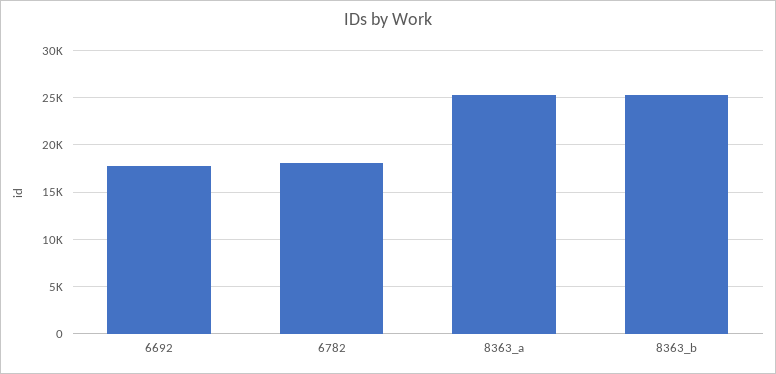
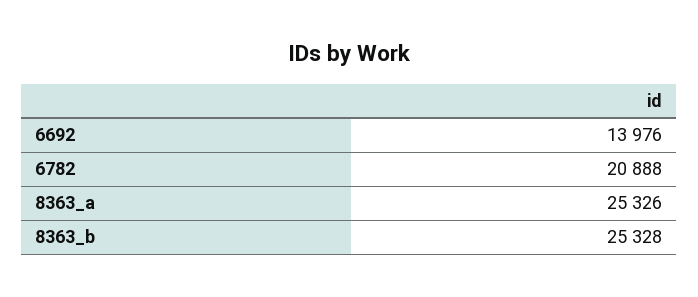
  {
-   "6692": 18000,
+   "6692": 13976,
-   "6782": 18000,
+   "6782": 20888,
    "8363_a": 25326,
    "8363_b": 25328
  }

